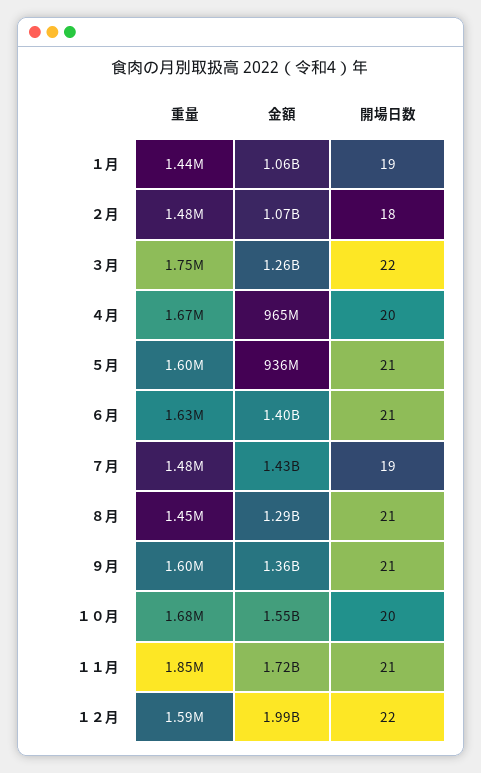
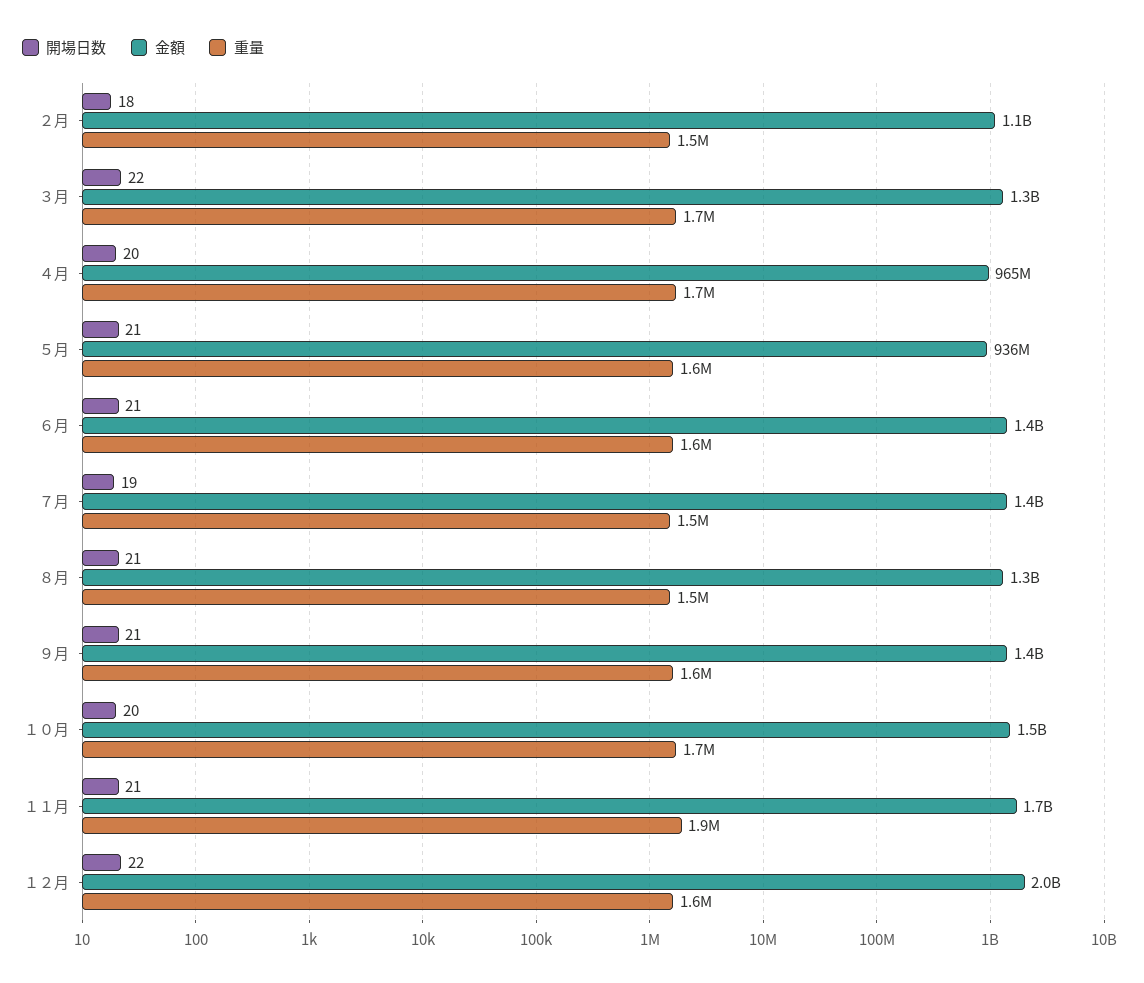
  {
    "重量": {
-     "１月": 1440000,
      "２月": 1480000,
      "３月": 1750000,
      "４月": 1670000,
      "５月": 1600000,
      "６月": 1630000,
      "７月": 1480000,
      "８月": 1450000,
      "９月": 1600000,
      "１０月": 1680000,
      "１１月": 1850000,
      "１２月": 1590000
    },
    "金額": {
-     "１月": 1060000000,
      "２月": 1070000000,
      "３月": 1260000000,
      "４月": 965000000,
      "５月": 936000000,
      "６月": 1400000000,
      "７月": 1430000000,
      "８月": 1290000000,
      "９月": 1360000000,
      "１０月": 1550000000,
      "１１月": 1720000000,
      "１２月": 1990000000
    },
    "開場日数": {
-     "１月": 19,
      "２月": 18,
      "３月": 22,
      "４月": 20,
      "５月": 21,
      "６月": 21,
      "７月": 19,
      "８月": 21,
      "９月": 21,
      "１０月": 20,
      "１１月": 21,
      "１２月": 22
    }
  }

